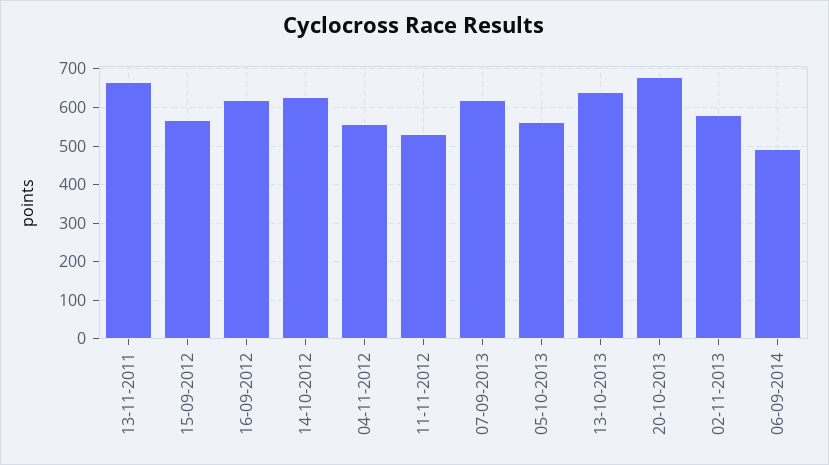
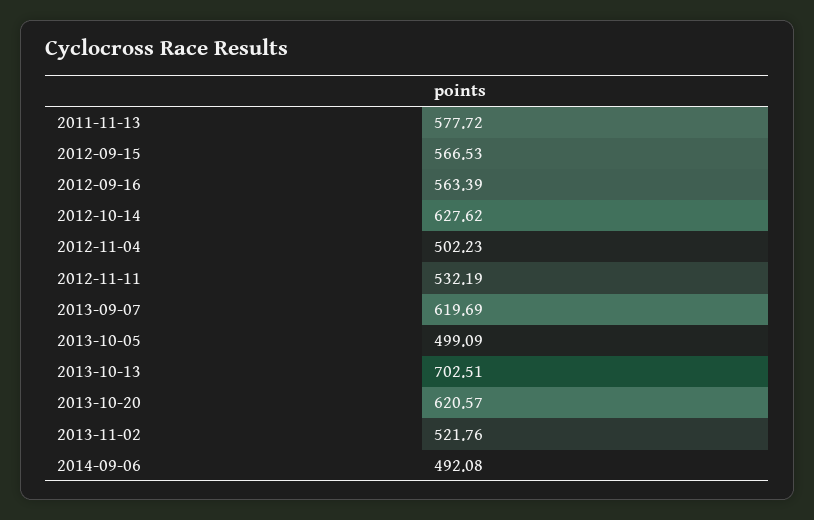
  {
-   "13-11-2011": 660,
+   "13-11-2011": 577.72,
    "15-09-2012": 566.53,
-   "16-09-2012": 620,
+   "16-09-2012": 563.39,
    "14-10-2012": 627.62,
-   "04-11-2012": 560,
+   "04-11-2012": 502.23,
    "11-11-2012": 532.19,
    "07-09-2013": 619.69,
-   "05-10-2013": 560,
+   "05-10-2013": 499.09,
-   "13-10-2013": 640,
+   "13-10-2013": 702.51,
-   "20-10-2013": 680,
+   "20-10-2013": 620.57,
-   "02-11-2013": 580,
+   "02-11-2013": 521.76,
    "06-09-2014": 492.08
  }

